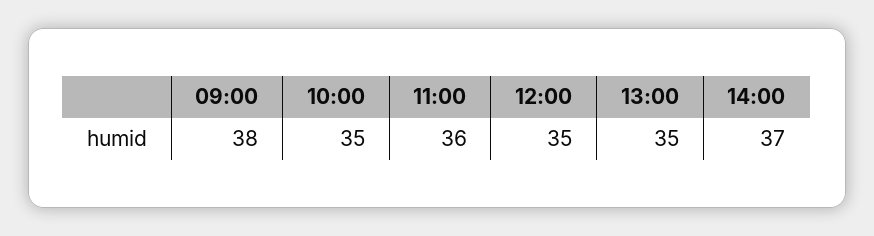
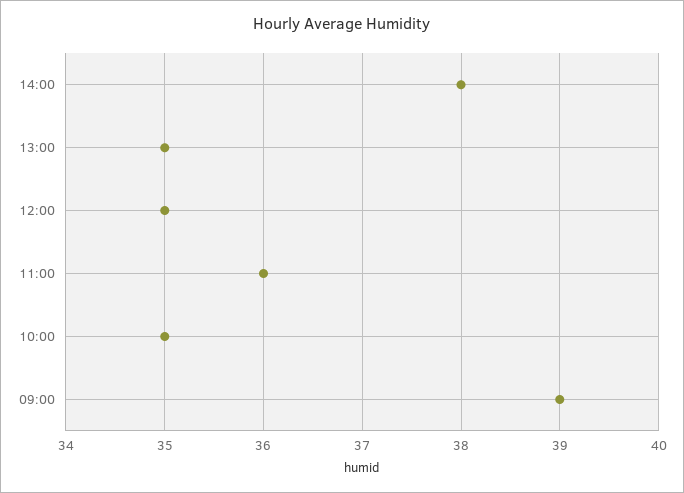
  {
-   "09:00": 38,
+   "09:00": 39,
    "10:00": 35,
    "11:00": 36,
    "12:00": 35,
    "13:00": 35,
-   "14:00": 37
+   "14:00": 38
  }

